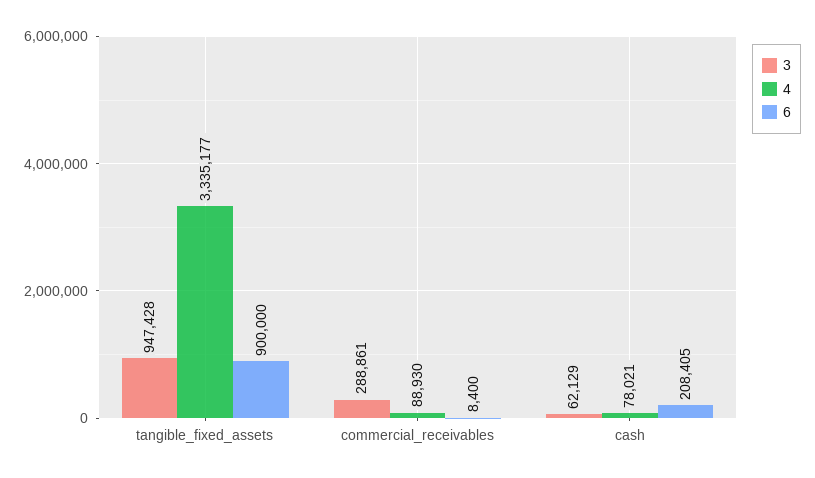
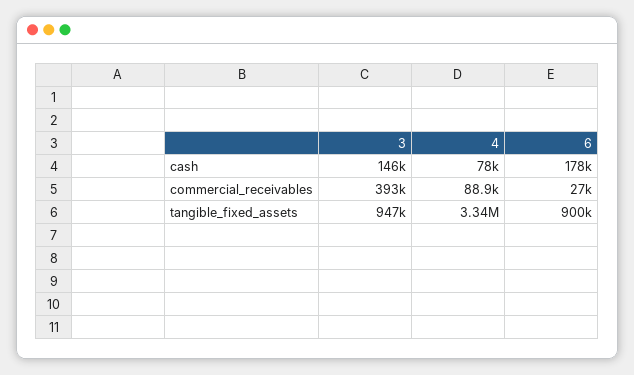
  {
    "3": {
      "tangible_fixed_assets": 947428,
-     "commercial_receivables": 288861,
+     "commercial_receivables": 393000,
-     "cash": 62129
+     "cash": 146000
    },
    "4": {
      "tangible_fixed_assets": 3335177,
      "commercial_receivables": 88930,
      "cash": 78021
    },
    "6": {
      "tangible_fixed_assets": 900000,
-     "commercial_receivables": 8400,
+     "commercial_receivables": 27000,
-     "cash": 208405
+     "cash": 178000
    }
  }

